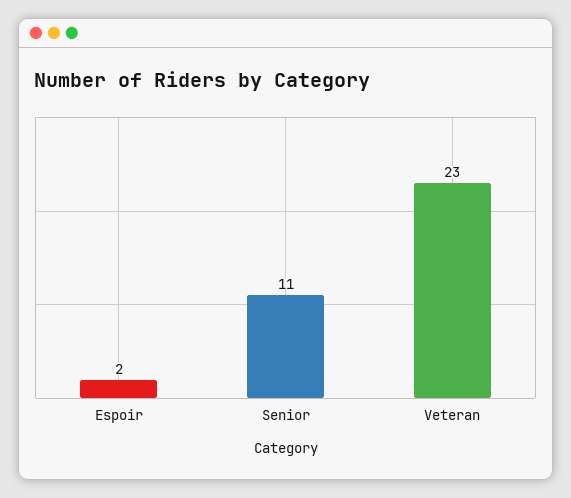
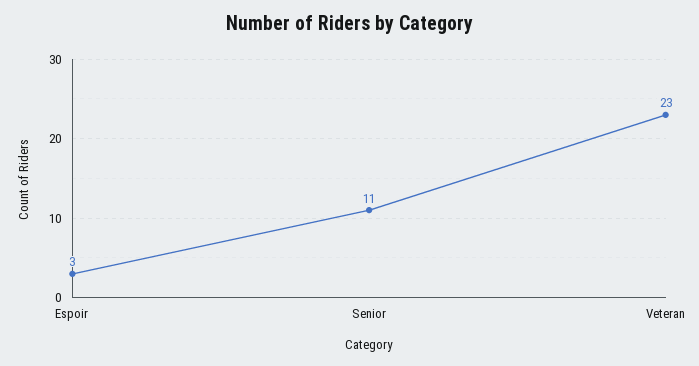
  {
-   "Espoir": 2,
+   "Espoir": 3,
    "Senior": 11,
    "Veteran": 23
  }

